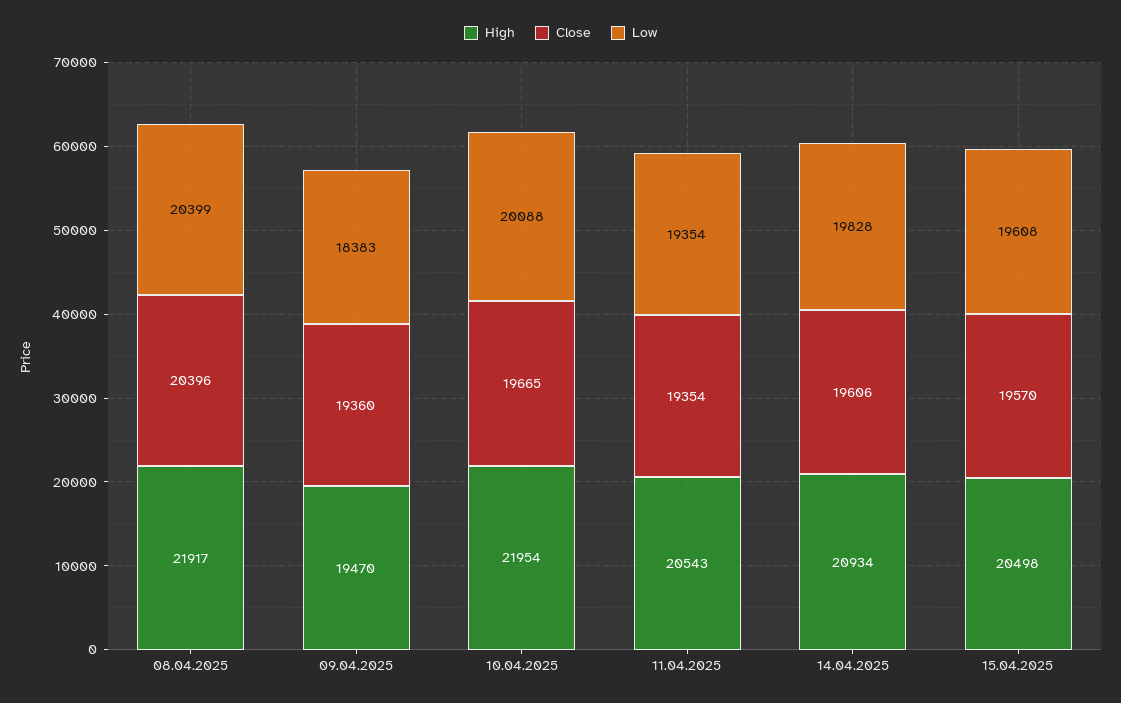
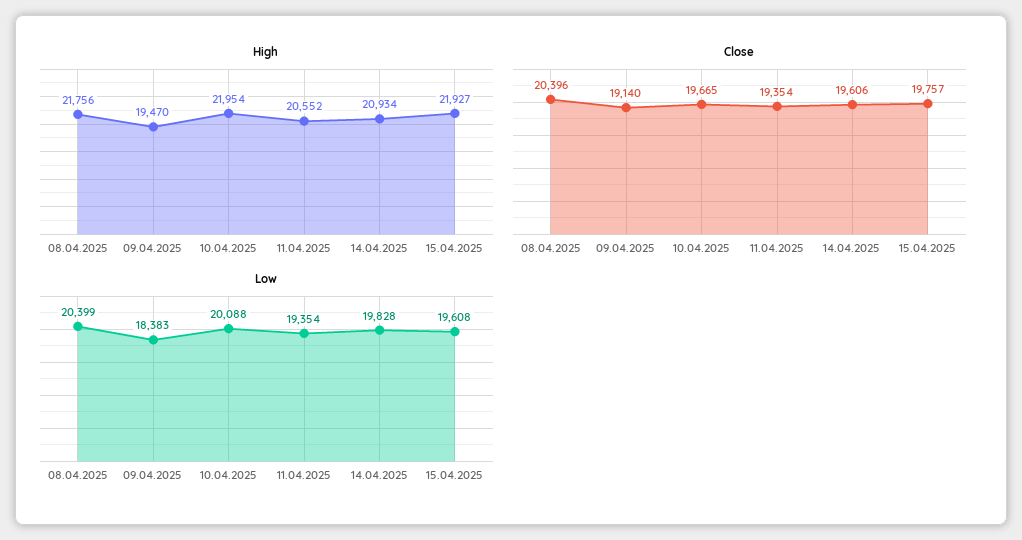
  {
    "High": {
-     "08.04.2025": 21917,
+     "08.04.2025": 21756,
      "09.04.2025": 19470,
      "10.04.2025": 21954,
-     "11.04.2025": 20543,
+     "11.04.2025": 20552,
      "14.04.2025": 20934,
-     "15.04.2025": 20498
+     "15.04.2025": 21927
    },
    "Close": {
      "08.04.2025": 20396,
-     "09.04.2025": 19360,
+     "09.04.2025": 19140,
      "10.04.2025": 19665,
      "11.04.2025": 19354,
      "14.04.2025": 19606,
-     "15.04.2025": 19570
+     "15.04.2025": 19757
    },
    "Low": {
      "08.04.2025": 20399,
      "09.04.2025": 18383,
      "10.04.2025": 20088,
      "11.04.2025": 19354,
      "14.04.2025": 19828,
      "15.04.2025": 19608
    }
  }

